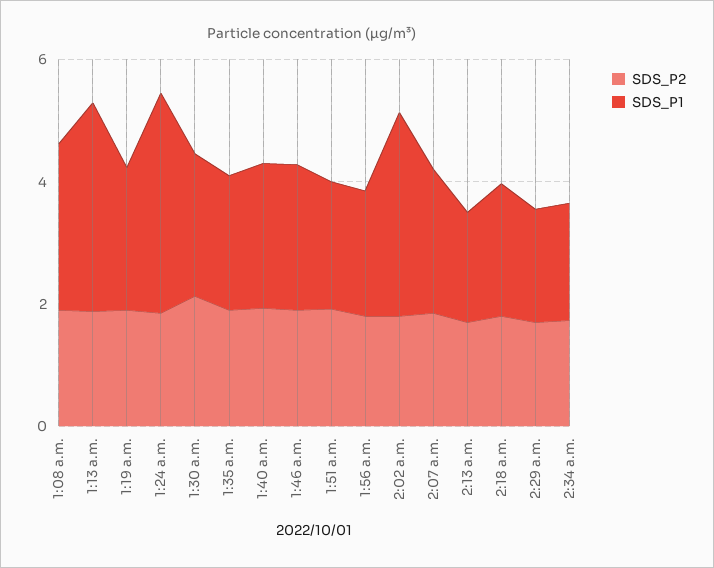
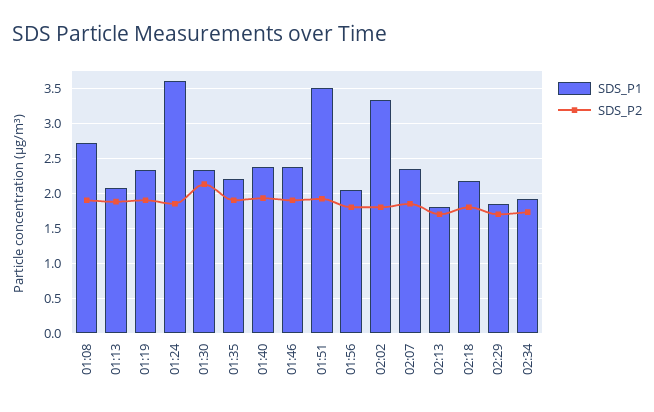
  {
    "SDS_P2": {
      "1:08 a.m.": 1.9,
      "1:13 a.m.": 1.9,
      "1:19 a.m.": 1.9,
      "1:24 a.m.": 1.9,
      "1:30 a.m.": 2.1,
      "1:35 a.m.": 1.9,
      "1:40 a.m.": 1.9,
      "1:46 a.m.": 1.9,
      "1:51 a.m.": 1.9,
      "1:56 a.m.": 1.8,
      "2:02 a.m.": 1.8,
      "2:07 a.m.": 1.9,
      "2:13 a.m.": 1.7,
      "2:18 a.m.": 1.8,
      "2:29 a.m.": 1.7,
      "2:34 a.m.": 1.7
    },
    "SDS_P1": {
      "1:08 a.m.": 2.7,
-     "1:13 a.m.": 3.5,
+     "1:13 a.m.": 2.1,
      "1:19 a.m.": 2.3,
      "1:24 a.m.": 3.6,
      "1:30 a.m.": 2.3,
      "1:35 a.m.": 2.2,
      "1:40 a.m.": 2.4,
      "1:46 a.m.": 2.4,
-     "1:51 a.m.": 2,
+     "1:51 a.m.": 3.5,
      "1:56 a.m.": 2.1,
      "2:02 a.m.": 3.3,
      "2:07 a.m.": 2.4,
      "2:13 a.m.": 1.8,
      "2:18 a.m.": 2.2,
      "2:29 a.m.": 1.9,
      "2:34 a.m.": 1.9
    }
  }

